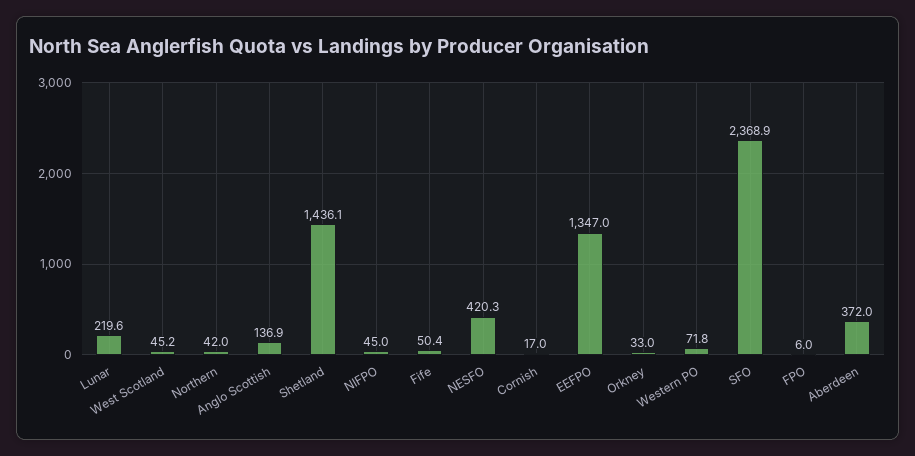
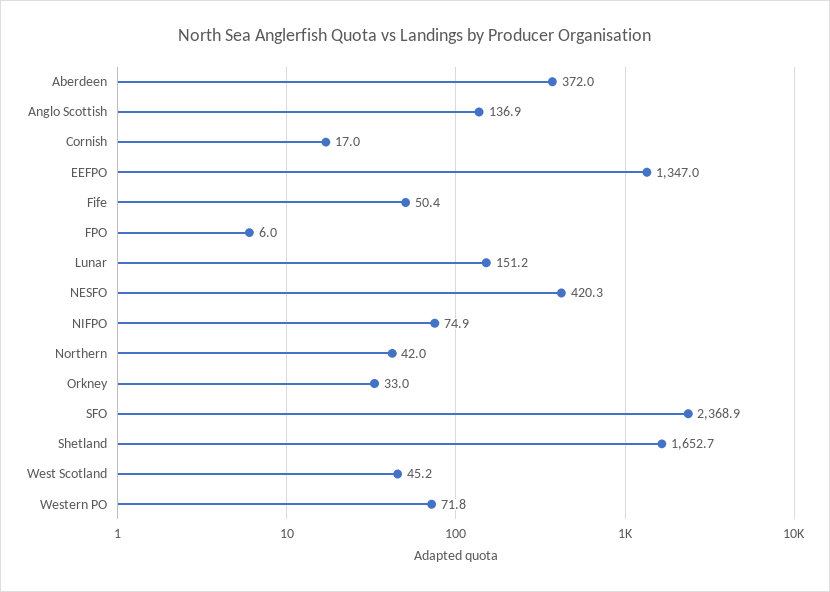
  {
-   "Lunar": 219.6,
+   "Lunar": 151.2,
    "West Scotland": 45.2,
    "Northern": 42,
    "Anglo Scottish": 136.9,
-   "Shetland": 1436.1,
+   "Shetland": 1652.7,
-   "NIFPO": 45,
+   "NIFPO": 74.9,
    "Fife": 50.4,
    "NESFO": 420.3,
    "Cornish": 17,
    "EEFPO": 1347,
    "Orkney": 33,
    "Western PO": 71.8,
    "SFO": 2368.9,
    "FPO": 6,
    "Aberdeen": 372
  }

